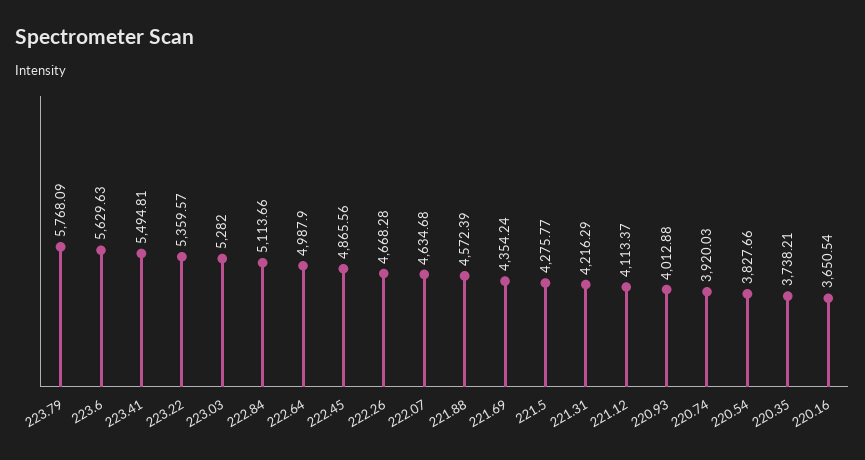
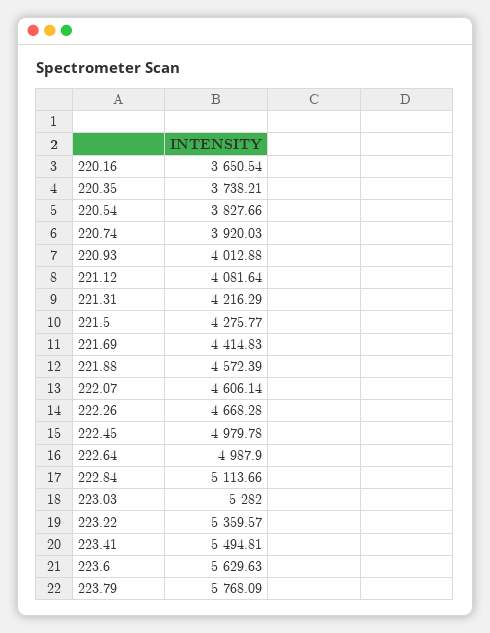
  {
    "223.79": 5768.09,
    "223.6": 5629.63,
    "223.41": 5494.81,
    "223.22": 5359.57,
    "223.03": 5282,
    "222.84": 5113.66,
    "222.64": 4987.9,
-   "222.45": 4865.56,
+   "222.45": 4979.78,
    "222.26": 4668.28,
-   "222.07": 4634.68,
+   "222.07": 4606.14,
    "221.88": 4572.39,
-   "221.69": 4354.24,
+   "221.69": 4414.83,
    "221.5": 4275.77,
    "221.31": 4216.29,
-   "221.12": 4113.37,
+   "221.12": 4081.64,
    "220.93": 4012.88,
    "220.74": 3920.03,
    "220.54": 3827.66,
    "220.35": 3738.21,
    "220.16": 3650.54
  }

